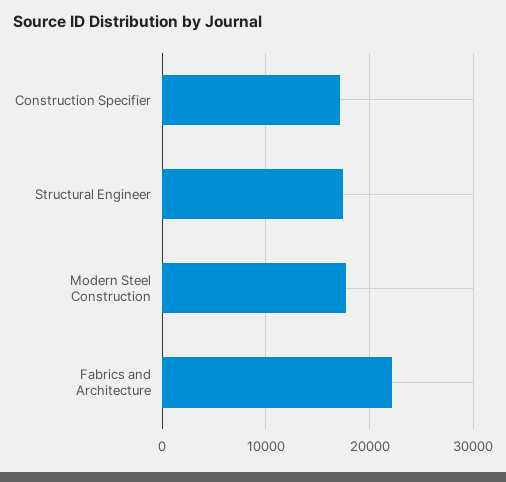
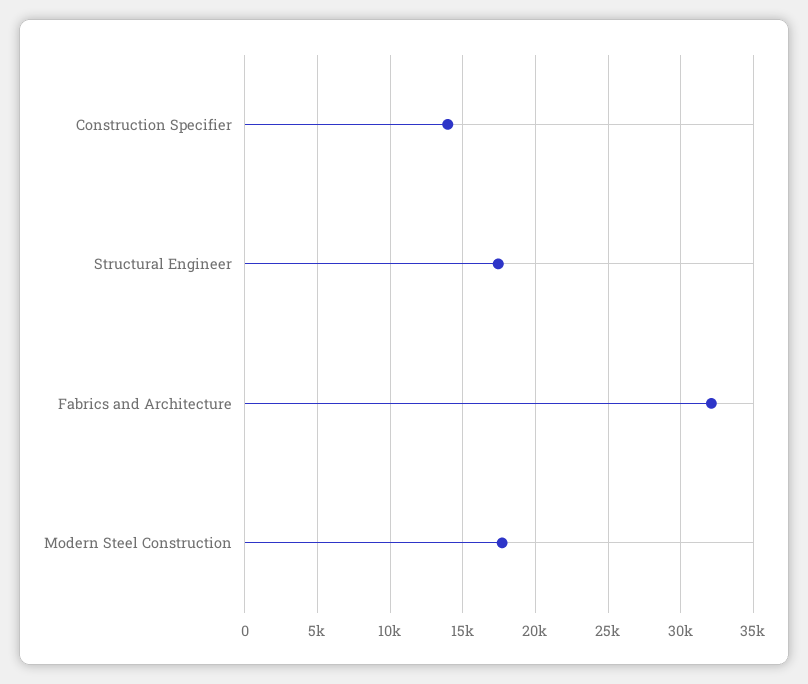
  {
-   "Construction Specifier": 17000,
+   "Construction Specifier": 14000,
    "Structural Engineer": 17500,
    "Modern Steel Construction": 17500,
-   "Fabrics and Architecture": 22000
+   "Fabrics and Architecture": 32000
  }

